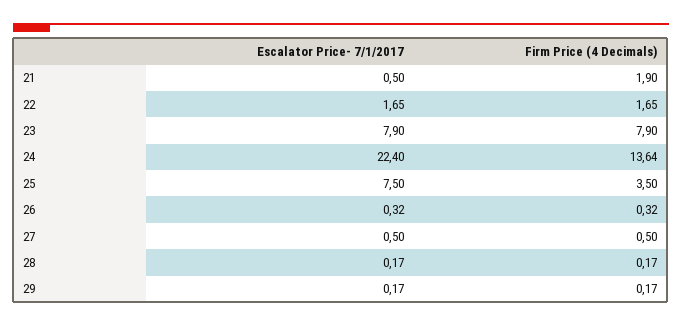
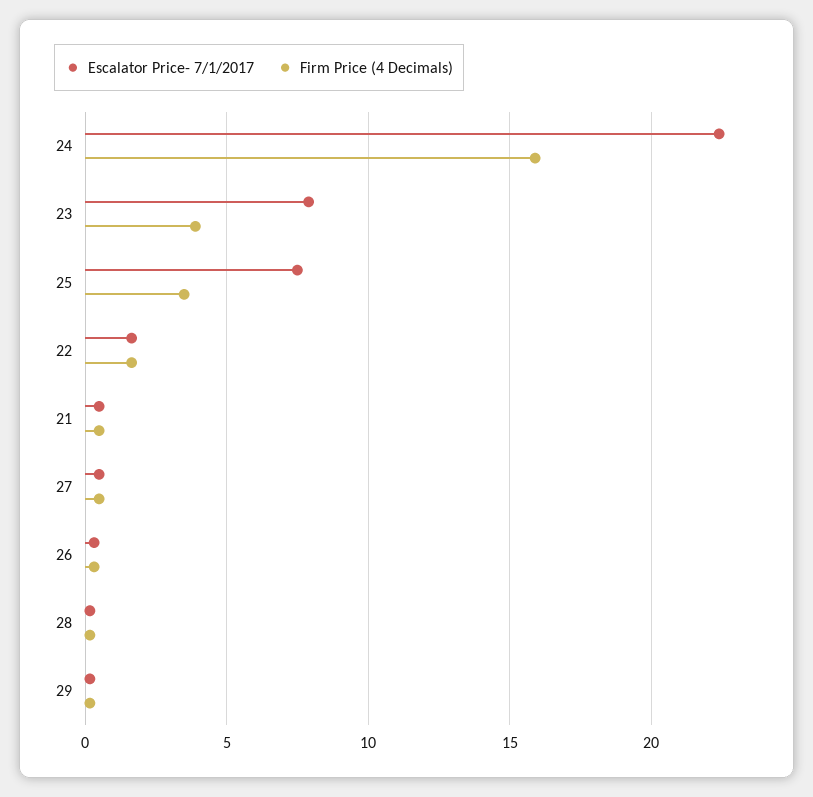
  {
    "Escalator Price- 7/1/2017": {
      "21": 0.5,
      "22": 1.65,
      "23": 7.9,
      "24": 22.4,
      "25": 7.5,
      "26": 0.32,
      "27": 0.5,
      "28": 0.17,
      "29": 0.17
    },
    "Firm Price (4 Decimals)": {
-     "21": 1.9,
+     "21": 0.5,
      "22": 1.65,
-     "23": 7.9,
+     "23": 4,
-     "24": 13.64,
+     "24": 16,
      "25": 3.5,
      "26": 0.32,
      "27": 0.5,
      "28": 0.17,
      "29": 0.17
    }
  }

